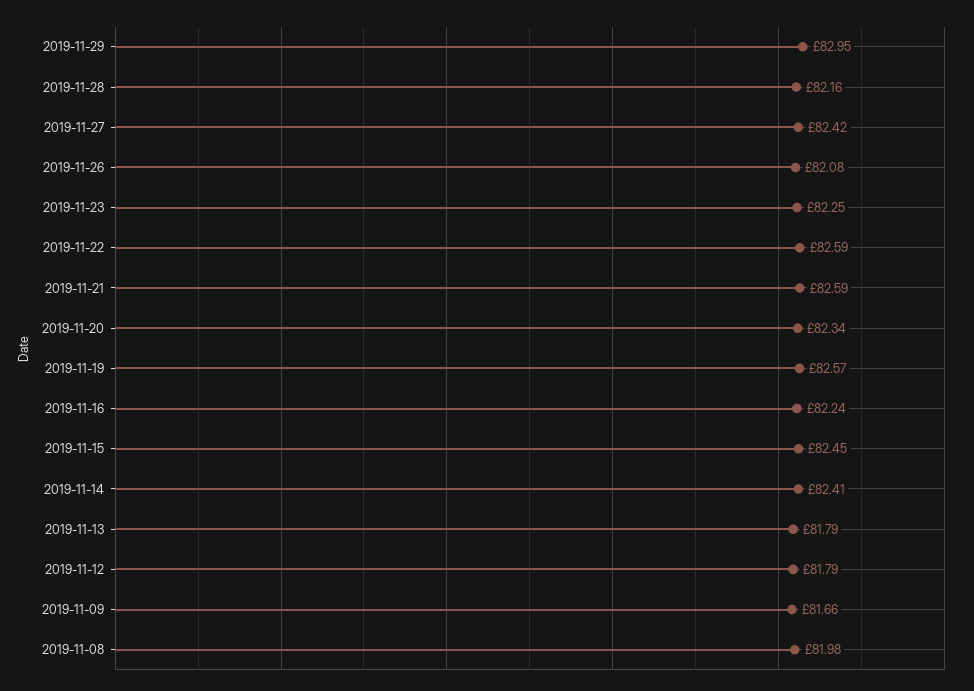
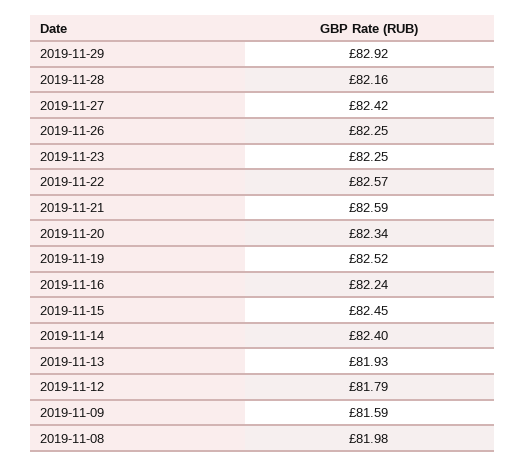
  {
-   "2019-11-29": 82.95,
+   "2019-11-29": 82.92,
    "2019-11-28": 82.16,
    "2019-11-27": 82.42,
-   "2019-11-26": 82.08,
+   "2019-11-26": 82.25,
    "2019-11-23": 82.25,
-   "2019-11-22": 82.59,
+   "2019-11-22": 82.57,
    "2019-11-21": 82.59,
    "2019-11-20": 82.34,
-   "2019-11-19": 82.57,
+   "2019-11-19": 82.52,
    "2019-11-16": 82.24,
    "2019-11-15": 82.45,
-   "2019-11-14": 82.41,
+   "2019-11-14": 82.4,
-   "2019-11-13": 81.79,
+   "2019-11-13": 81.93,
    "2019-11-12": 81.79,
-   "2019-11-09": 81.66,
+   "2019-11-09": 81.59,
    "2019-11-08": 81.98
  }

